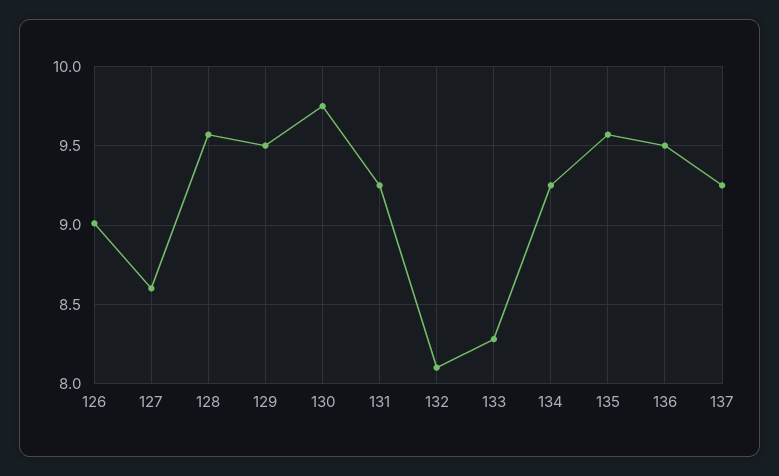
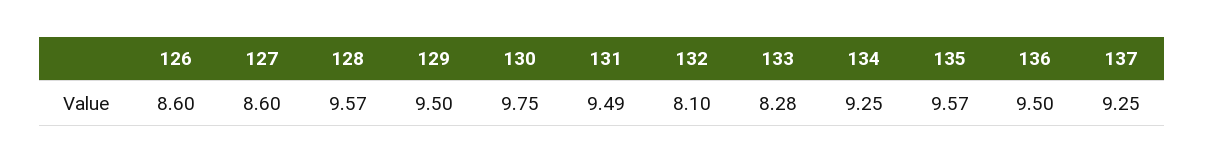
  {
-   "126": 9,
+   "126": 8.6,
    "127": 8.6,
    "128": 9.57,
    "129": 9.5,
    "130": 9.75,
-   "131": 9.25,
+   "131": 9.49,
    "132": 8.1,
    "133": 8.28,
    "134": 9.25,
    "135": 9.57,
    "136": 9.5,
    "137": 9.25
  }

